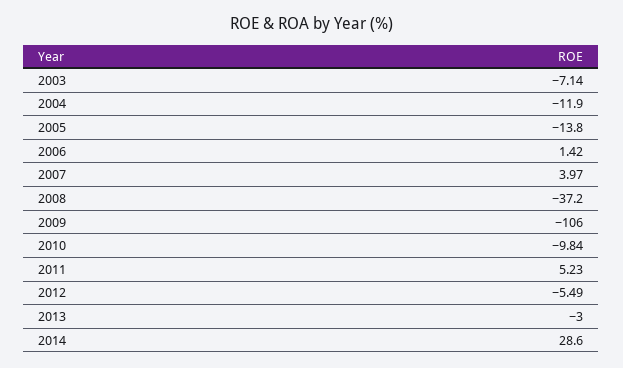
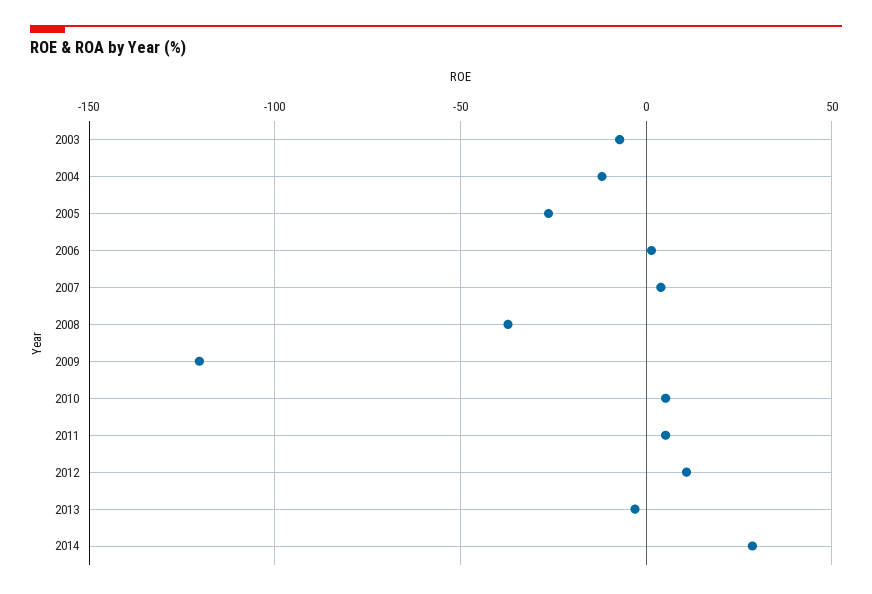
  {
    "2003": -7.14,
    "2004": -11.9,
-   "2005": -13.8,
+   "2005": -25,
    "2006": 1.42,
    "2007": 3.97,
    "2008": -37.2,
-   "2009": -106,
+   "2009": -120,
-   "2010": -9.84,
+   "2010": 5,
    "2011": 5.23,
-   "2012": -5.49,
+   "2012": 10,
    "2013": -3,
    "2014": 28.6
  }

